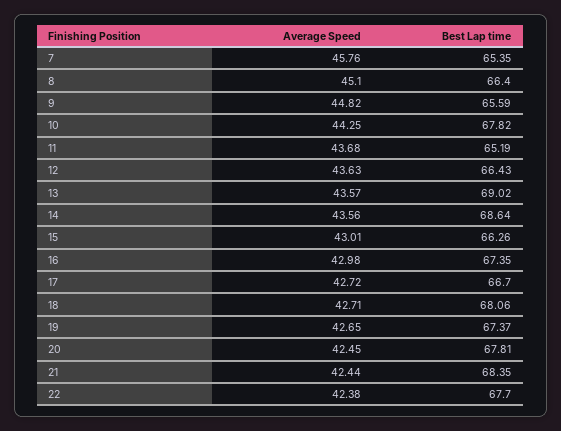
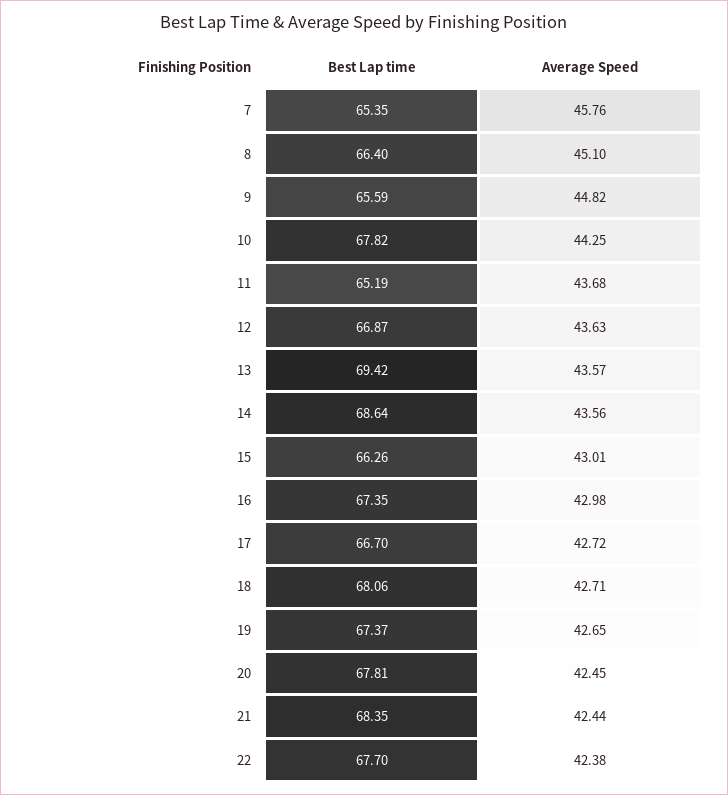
  {
    "Average Speed": {
      "7": 45.76,
      "8": 45.1,
      "9": 44.82,
      "10": 44.25,
      "11": 43.68,
      "12": 43.63,
      "13": 43.57,
      "14": 43.56,
      "15": 43.01,
      "16": 42.98,
      "17": 42.72,
      "18": 42.71,
      "19": 42.65,
      "20": 42.45,
      "21": 42.44,
      "22": 42.38
    },
    "Best Lap time": {
      "7": 65.35,
      "8": 66.4,
      "9": 65.59,
      "10": 67.82,
      "11": 65.19,
-     "12": 66.43,
+     "12": 66.87,
-     "13": 69.02,
+     "13": 69.42,
      "14": 68.64,
      "15": 66.26,
      "16": 67.35,
      "17": 66.7,
      "18": 68.06,
      "19": 67.37,
      "20": 67.81,
      "21": 68.35,
      "22": 67.7
    }
  }

